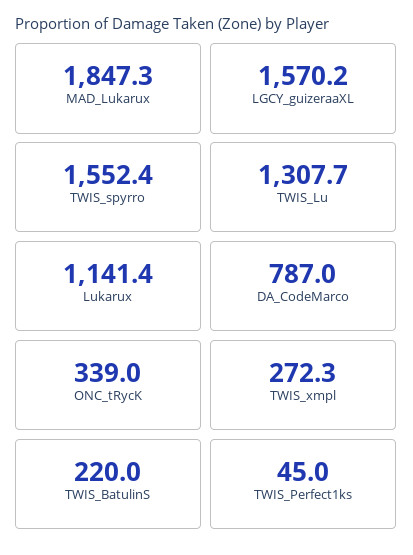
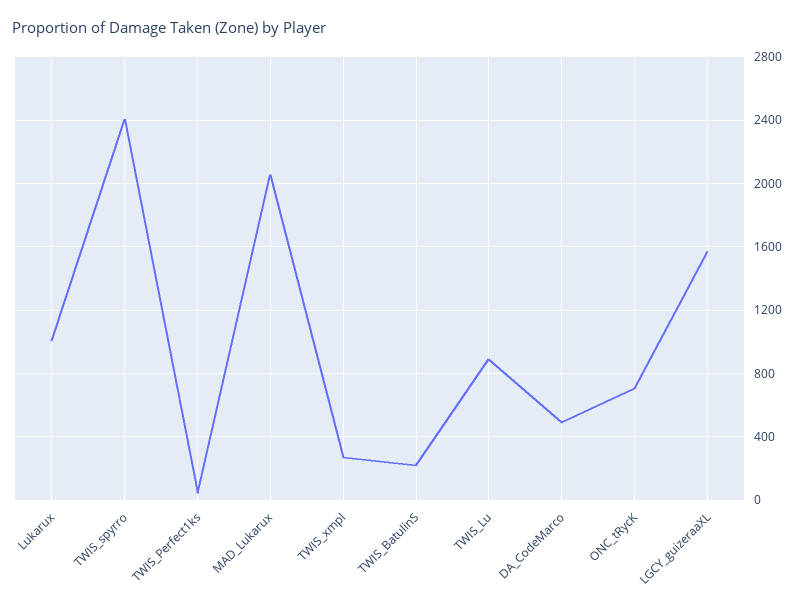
  {
-   "MAD_Lukarux": 1847.3,
+   "MAD_Lukarux": 2050,
    "LGCY_guizeraaXL": 1570.2,
-   "TWIS_spyrro": 1552.4,
+   "TWIS_spyrro": 2400,
-   "TWIS_Lu": 1307.7,
+   "TWIS_Lu": 900,
-   "Lukarux": 1141.4,
+   "Lukarux": 1000,
-   "DA_CodeMarco": 787,
+   "DA_CodeMarco": 500,
-   "ONC_tRycK": 339,
+   "ONC_tRycK": 700,
    "TWIS_xmpl": 272.3,
    "TWIS_BatulinS": 220,
    "TWIS_Perfect1ks": 45
  }

